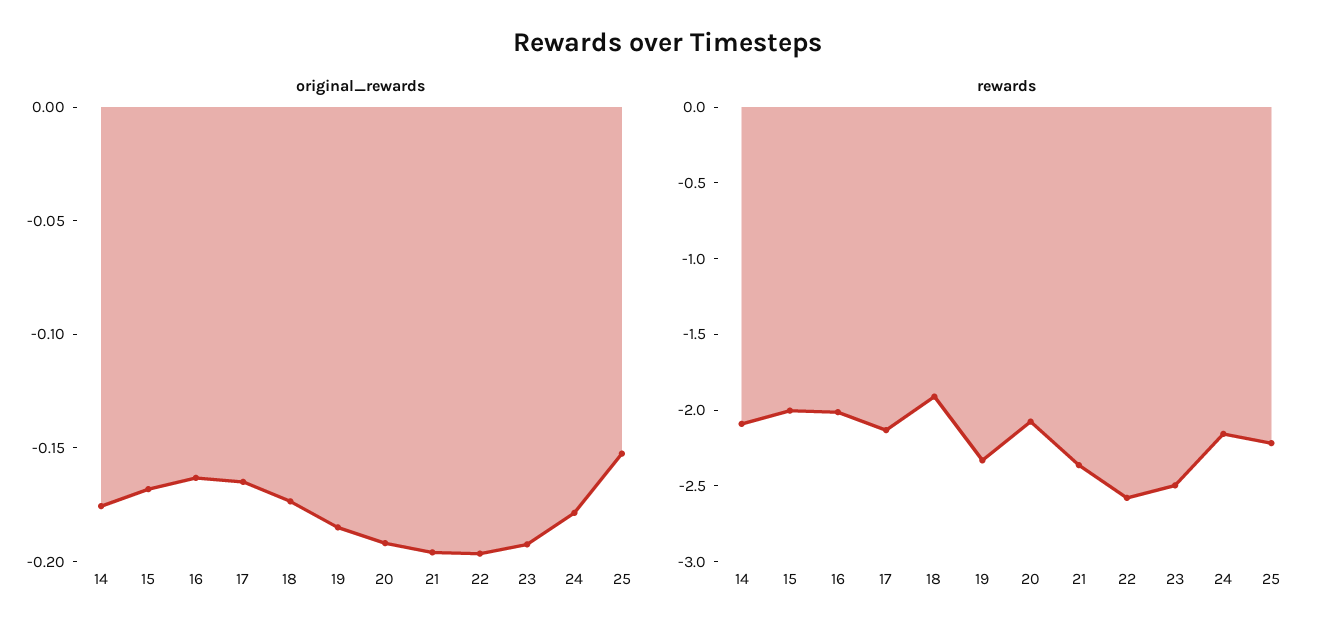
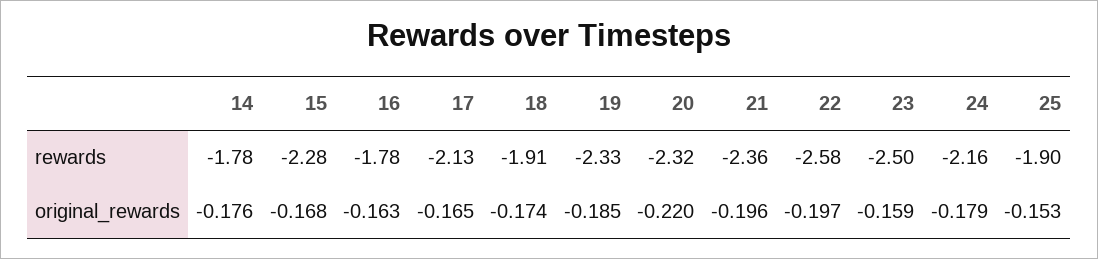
  {
    "original_rewards": {
      "14": -0.176,
      "15": -0.168,
      "16": -0.163,
      "17": -0.165,
      "18": -0.174,
      "19": -0.185,
-     "20": -0.19,
+     "20": -0.22,
      "21": -0.196,
      "22": -0.197,
-     "23": -0.19,
+     "23": -0.159,
      "24": -0.179,
      "25": -0.153
    },
    "rewards": {
-     "14": -2.1,
+     "14": -1.78,
-     "15": -2,
+     "15": -2.28,
-     "16": -2,
+     "16": -1.78,
      "17": -2.13,
      "18": -1.91,
      "19": -2.33,
-     "20": -2.1,
+     "20": -2.32,
      "21": -2.36,
      "22": -2.58,
      "23": -2.5,
      "24": -2.16,
-     "25": -2.2
+     "25": -1.9
    }
  }

